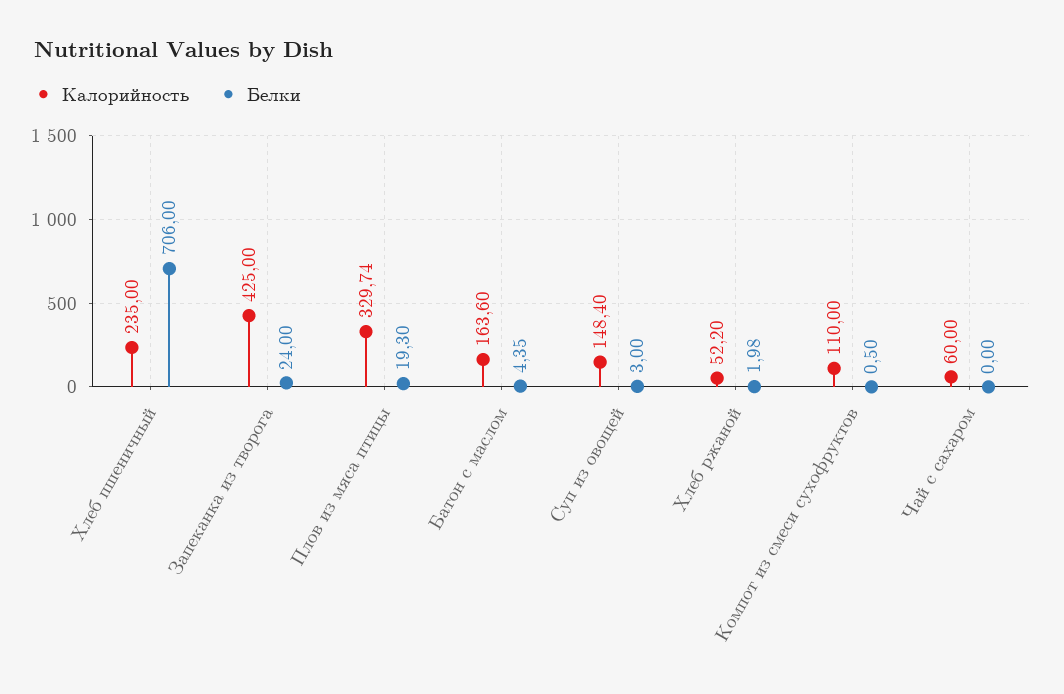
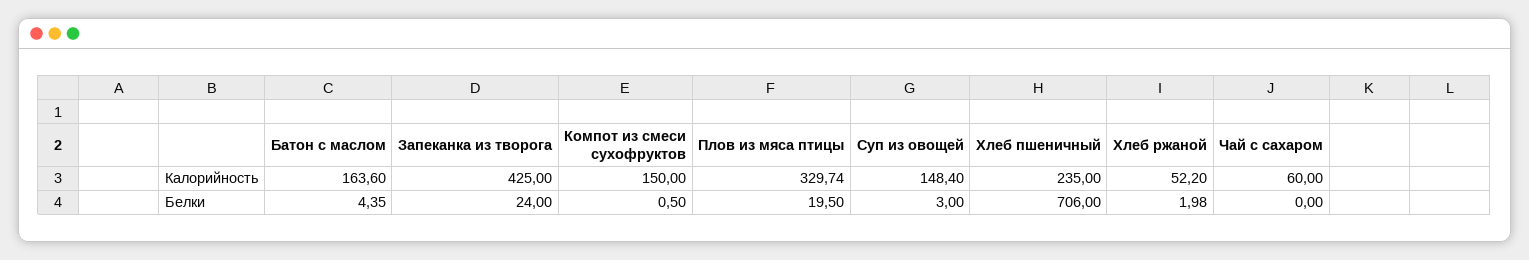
  {
    "Калорийность": {
      "Хлеб пшеничный": 235,
      "Запеканка из творога": 425,
      "Плов из мяса птицы": 329.74,
      "Батон с маслом": 163.6,
      "Суп из овощей": 148.4,
      "Хлеб ржаной": 52.2,
-     "Компот из смеси сухофруктов": 110,
+     "Компот из смеси сухофруктов": 150,
      "Чай с сахаром": 60
    },
    "Белки": {
      "Хлеб пшеничный": 706,
      "Запеканка из творога": 24,
-     "Плов из мяса птицы": 19.3,
+     "Плов из мяса птицы": 19.5,
      "Батон с маслом": 4.35,
      "Суп из овощей": 3,
      "Хлеб ржаной": 1.98,
      "Компот из смеси сухофруктов": 0.5,
      "Чай с сахаром": 0
    }
  }

